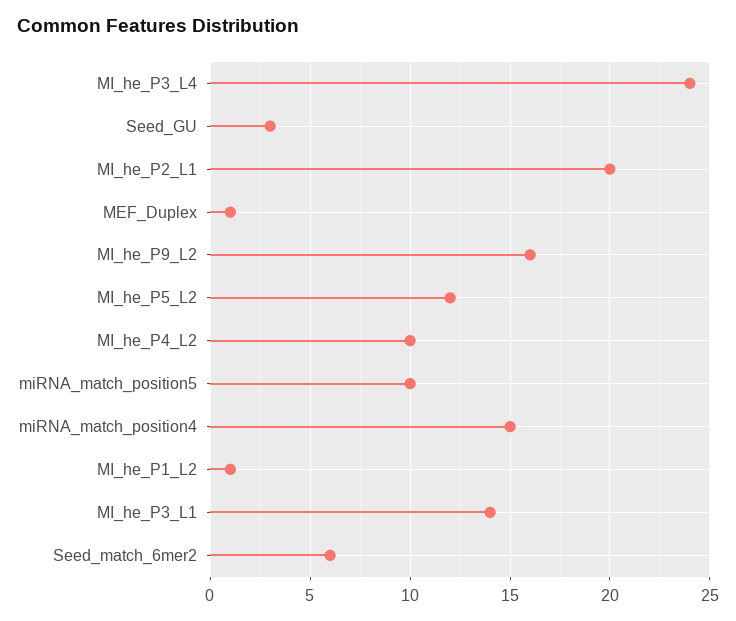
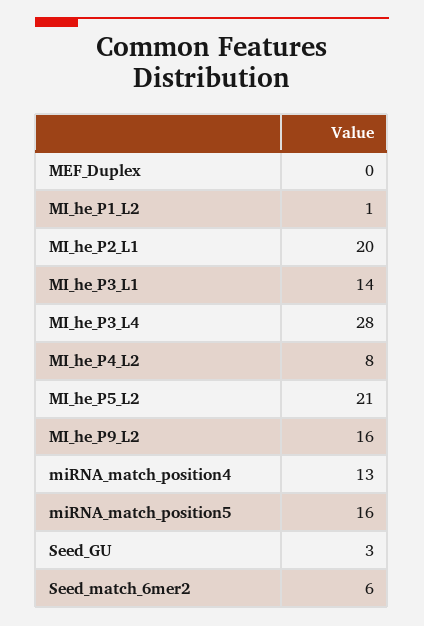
  {
-   "MI_he_P3_L4": 24,
+   "MI_he_P3_L4": 28,
    "Seed_GU": 3,
    "MI_he_P2_L1": 20,
-   "MEF_Duplex": 1,
+   "MEF_Duplex": 0,
    "MI_he_P9_L2": 16,
-   "MI_he_P5_L2": 12,
+   "MI_he_P5_L2": 21,
-   "MI_he_P4_L2": 10,
+   "MI_he_P4_L2": 8,
-   "miRNA_match_position5": 10,
+   "miRNA_match_position5": 16,
-   "miRNA_match_position4": 15,
+   "miRNA_match_position4": 13,
    "MI_he_P1_L2": 1,
    "MI_he_P3_L1": 14,
    "Seed_match_6mer2": 6
  }

